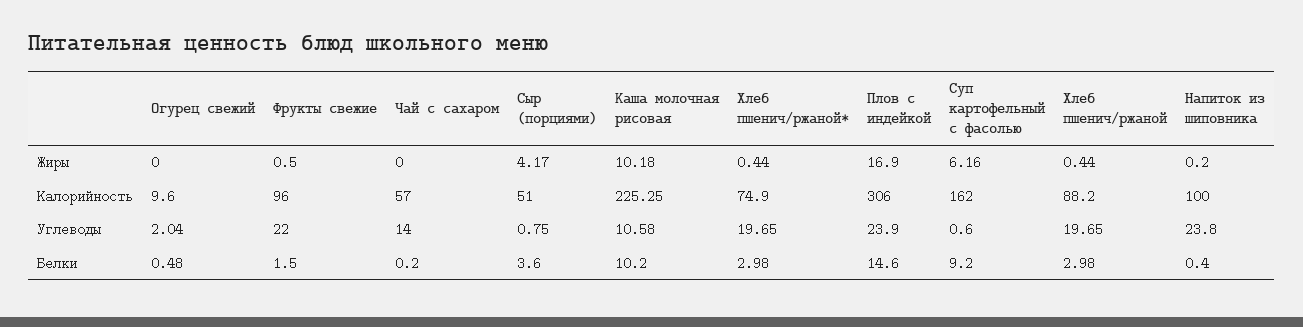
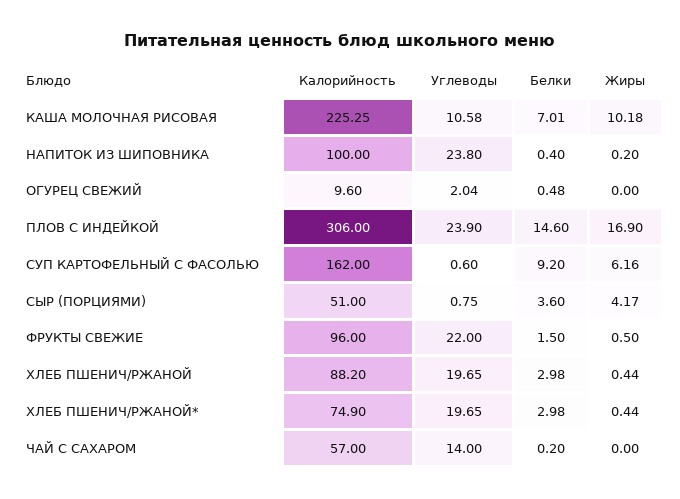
  {
    "Огурец свежий": {
      "Жиры": 0,
      "Калорийность": 9.6,
      "Углеводы": 2.04,
      "Белки": 0.48
    },
    "Фрукты свежие": {
      "Жиры": 0.5,
      "Калорийность": 96,
      "Углеводы": 22,
      "Белки": 1.5
    },
    "Чай с сахаром": {
      "Жиры": 0,
      "Калорийность": 57,
      "Углеводы": 14,
      "Белки": 0.2
    },
    "Сыр (порциями)": {
      "Жиры": 4.17,
      "Калорийность": 51,
      "Углеводы": 0.75,
      "Белки": 3.6
    },
    "Каша молочная рисовая": {
      "Жиры": 10.18,
      "Калорийность": 225.25,
      "Углеводы": 10.58,
-     "Белки": 10.2
+     "Белки": 7.01
    },
    "Хлеб пшенич/ржаной*": {
      "Жиры": 0.44,
      "Калорийность": 74.9,
      "Углеводы": 19.65,
      "Белки": 2.98
    },
    "Плов с индейкой": {
      "Жиры": 16.9,
      "Калорийность": 306,
      "Углеводы": 23.9,
      "Белки": 14.6
    },
    "Суп картофельный с фасолью": {
      "Жиры": 6.16,
      "Калорийность": 162,
      "Углеводы": 0.6,
      "Белки": 9.2
    },
    "Хлеб пшенич/ржаной": {
      "Жиры": 0.44,
      "Калорийность": 88.2,
      "Углеводы": 19.65,
      "Белки": 2.98
    },
    "Напиток из шиповника": {
      "Жиры": 0.2,
      "Калорийность": 100,
      "Углеводы": 23.8,
      "Белки": 0.4
    }
  }

